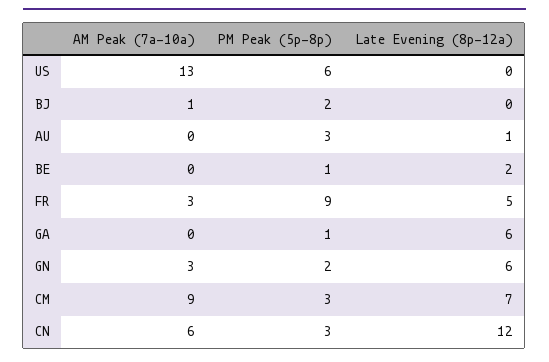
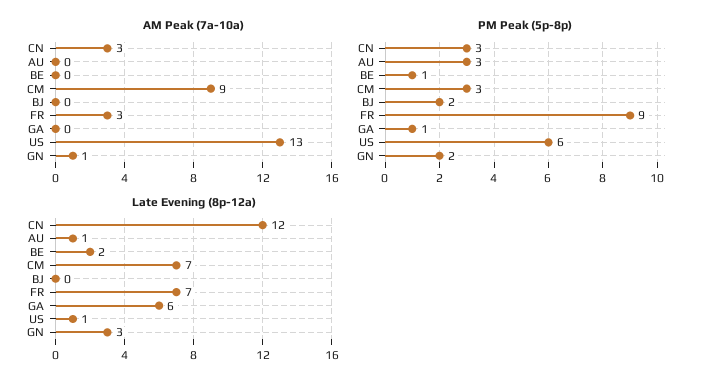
  {
    "AM Peak (7a-10a)": {
      "US": 13,
-     "BJ": 1,
+     "BJ": 0,
      "AU": 0,
      "BE": 0,
      "FR": 3,
      "GA": 0,
-     "GN": 3,
+     "GN": 1,
      "CM": 9,
-     "CN": 6
+     "CN": 3
    },
    "PM Peak (5p-8p)": {
      "US": 6,
      "BJ": 2,
      "AU": 3,
      "BE": 1,
      "FR": 9,
      "GA": 1,
      "GN": 2,
      "CM": 3,
      "CN": 3
    },
    "Late Evening (8p-12a)": {
-     "US": 0,
+     "US": 1,
      "BJ": 0,
      "AU": 1,
      "BE": 2,
-     "FR": 5,
+     "FR": 7,
      "GA": 6,
-     "GN": 6,
+     "GN": 3,
      "CM": 7,
      "CN": 12
    }
  }

